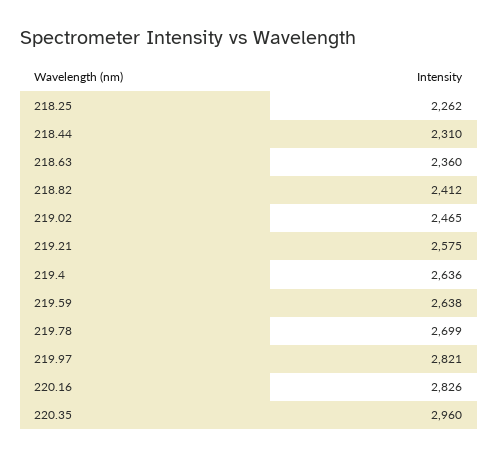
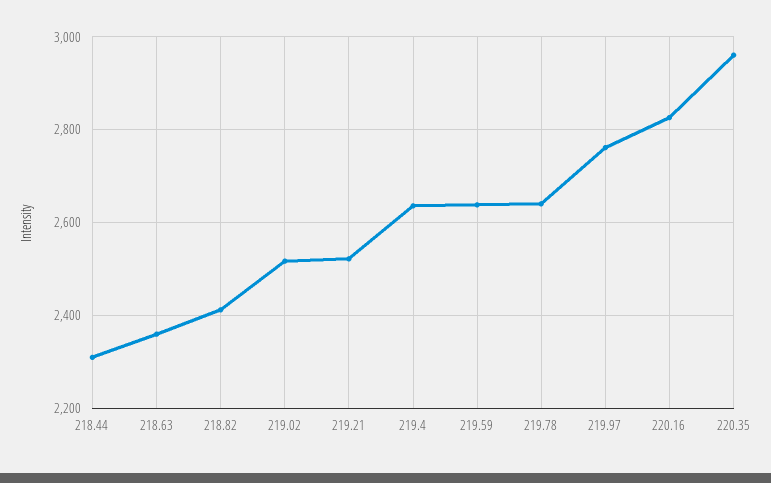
  {
-   "218.25": 2262,
    "218.44": 2310,
    "218.63": 2360,
    "218.82": 2412,
-   "219.02": 2465,
+   "219.02": 2520,
-   "219.21": 2575,
+   "219.21": 2520,
    "219.4": 2636,
    "219.59": 2638,
-   "219.78": 2699,
+   "219.78": 2640,
-   "219.97": 2821,
+   "219.97": 2760,
    "220.16": 2826,
    "220.35": 2960
  }

